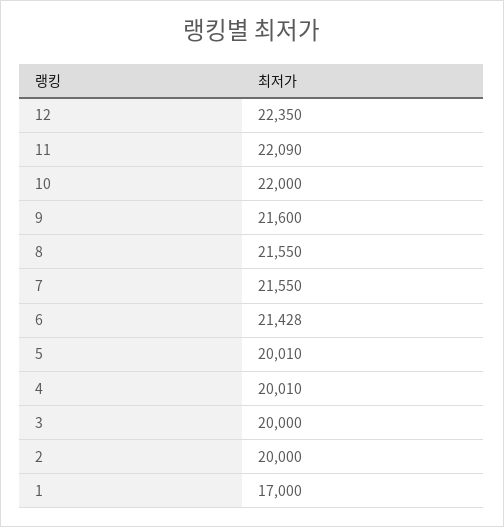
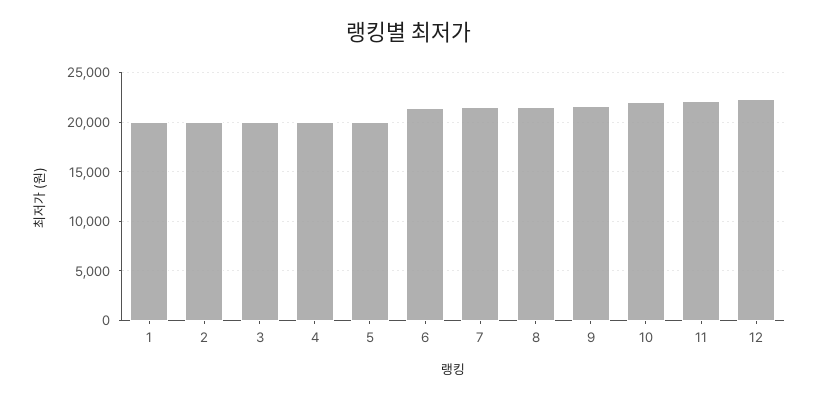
  {
    "12": 22350,
    "11": 22090,
    "10": 22000,
    "9": 21600,
    "8": 21550,
    "7": 21550,
    "6": 21428,
    "5": 20010,
    "4": 20010,
    "3": 20000,
    "2": 20000,
-   "1": 17000
+   "1": 20000
  }

